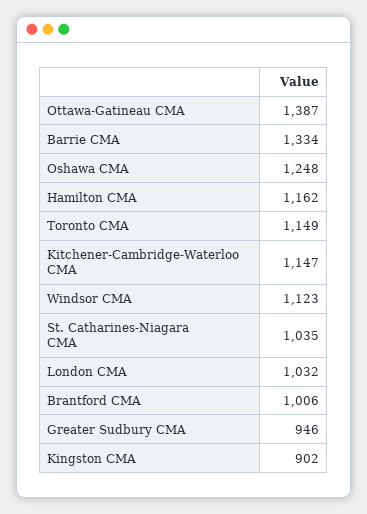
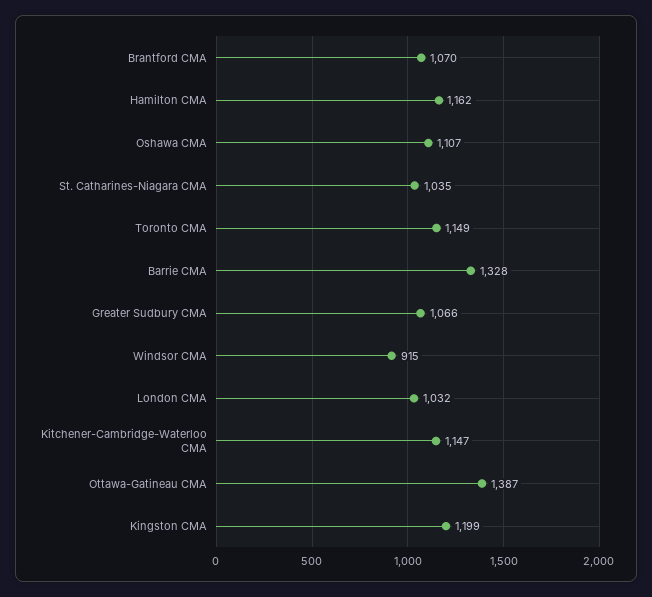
  {
    "Ottawa-Gatineau CMA": 1387,
-   "Barrie CMA": 1334,
+   "Barrie CMA": 1328,
-   "Oshawa CMA": 1248,
+   "Oshawa CMA": 1107,
    "Hamilton CMA": 1162,
    "Toronto CMA": 1149,
    "Kitchener-Cambridge-Waterloo CMA": 1147,
-   "Windsor CMA": 1123,
+   "Windsor CMA": 915,
    "St. Catharines-Niagara CMA": 1035,
    "London CMA": 1032,
-   "Brantford CMA": 1006,
+   "Brantford CMA": 1070,
-   "Greater Sudbury CMA": 946,
+   "Greater Sudbury CMA": 1066,
-   "Kingston CMA": 902
+   "Kingston CMA": 1199
  }

